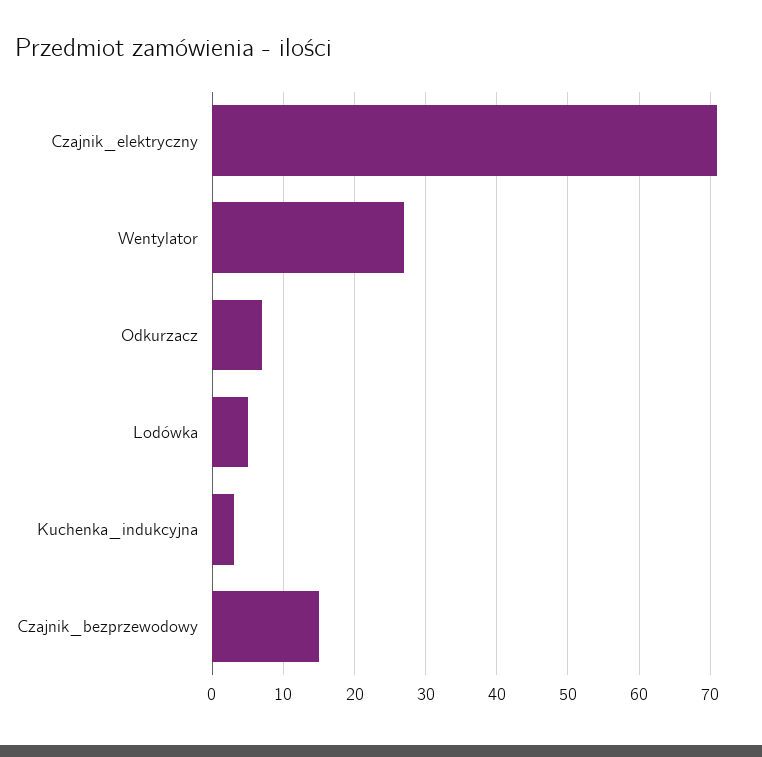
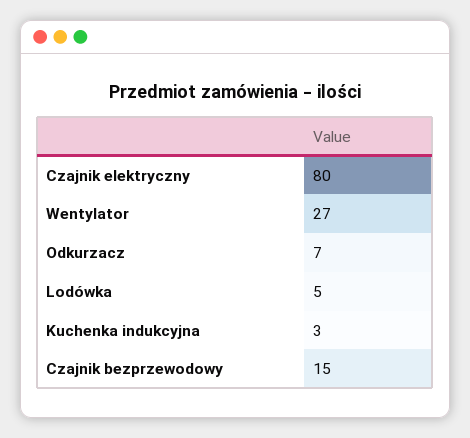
  {
-   "Czajnik_elektryczny": 71,
+   "Czajnik_elektryczny": 80,
    "Wentylator": 27,
    "Odkurzacz": 7,
    "Lodówka": 5,
    "Kuchenka_indukcyjna": 3,
    "Czajnik_bezprzewodowy": 15
  }

